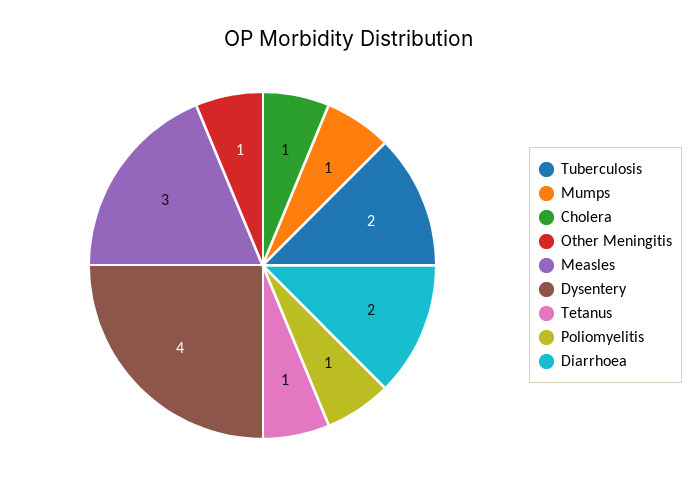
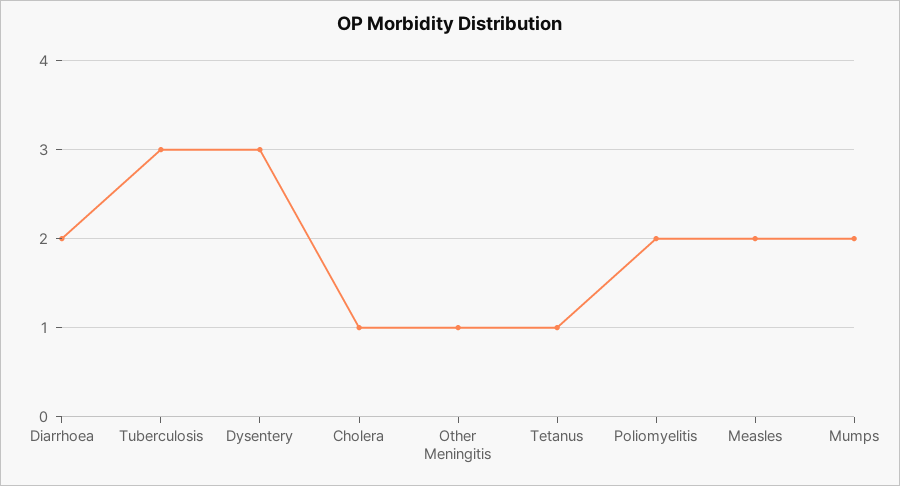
  {
-   "Tuberculosis": 2,
+   "Tuberculosis": 3,
-   "Mumps": 1,
+   "Mumps": 2,
    "Cholera": 1,
    "Other Meningitis": 1,
-   "Measles": 3,
+   "Measles": 2,
-   "Dysentery": 4,
+   "Dysentery": 3,
    "Tetanus": 1,
-   "Poliomyelitis": 1,
+   "Poliomyelitis": 2,
    "Diarrhoea": 2
  }

